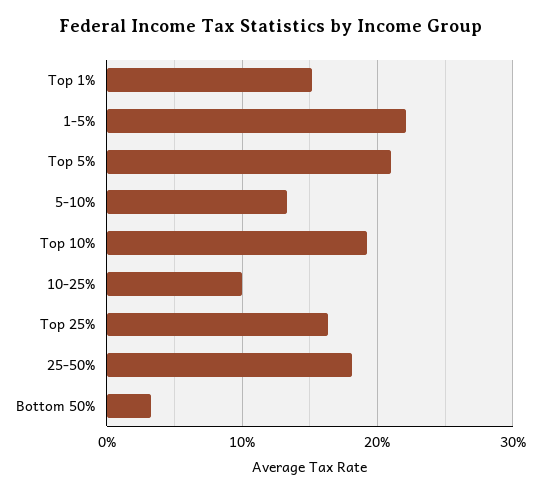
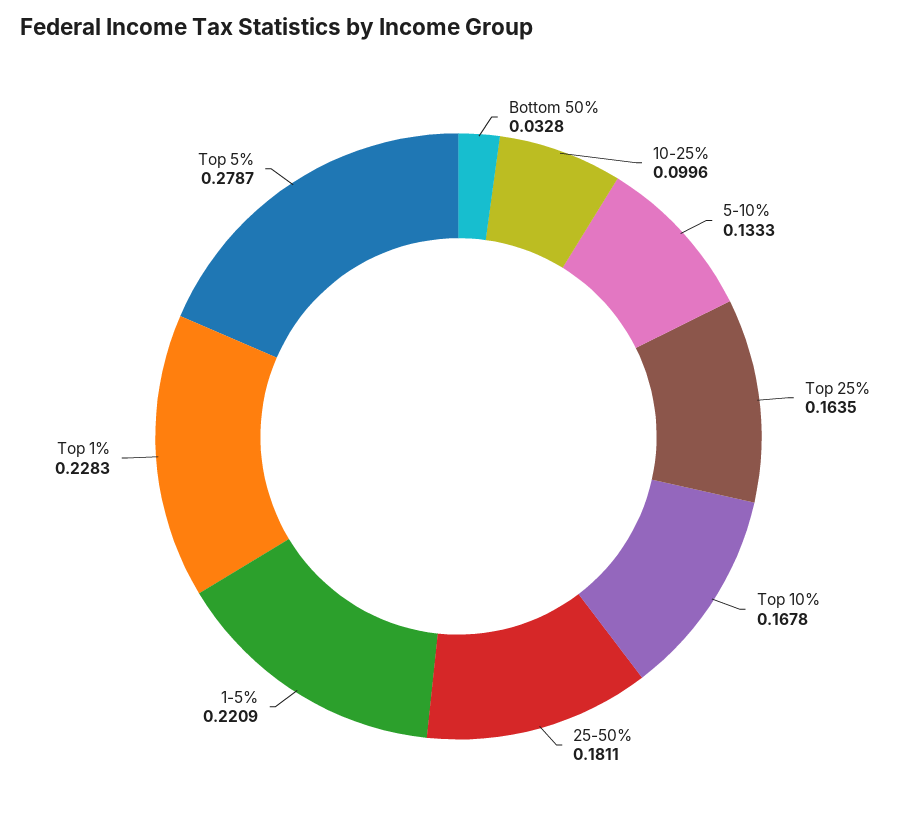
  {
-   "Top 1%": 0.15,
+   "Top 1%": 0.2283,
    "1-5%": 0.2209,
-   "Top 5%": 0.21,
+   "Top 5%": 0.2787,
    "5-10%": 0.1333,
-   "Top 10%": 0.19,
+   "Top 10%": 0.1678,
    "10-25%": 0.0996,
    "Top 25%": 0.1635,
    "25-50%": 0.1811,
    "Bottom 50%": 0.0328
  }

